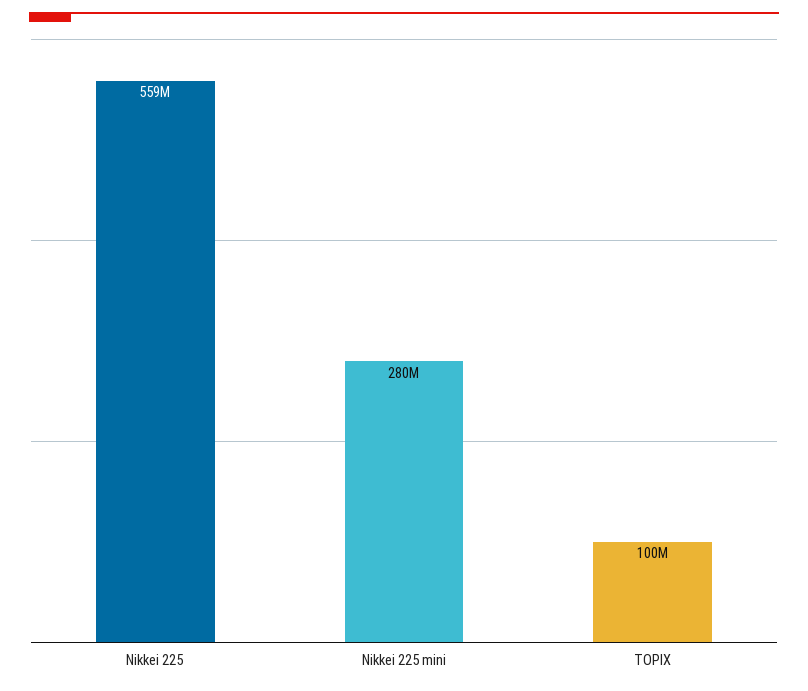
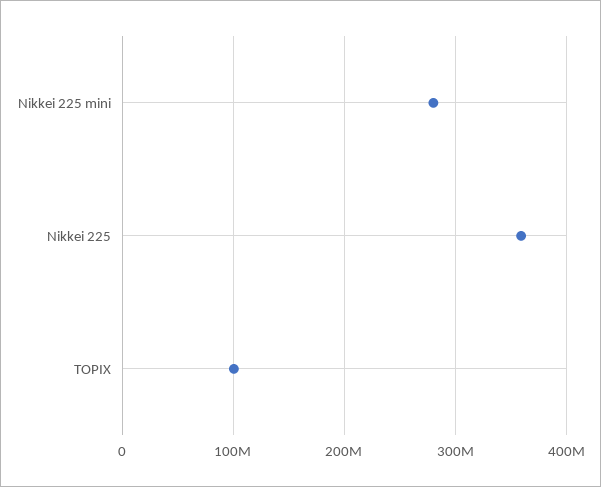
  {
-   "Nikkei 225": 559000000,
+   "Nikkei 225": 360000000,
    "Nikkei 225 mini": 280000000,
    "TOPIX": 100000000
  }

